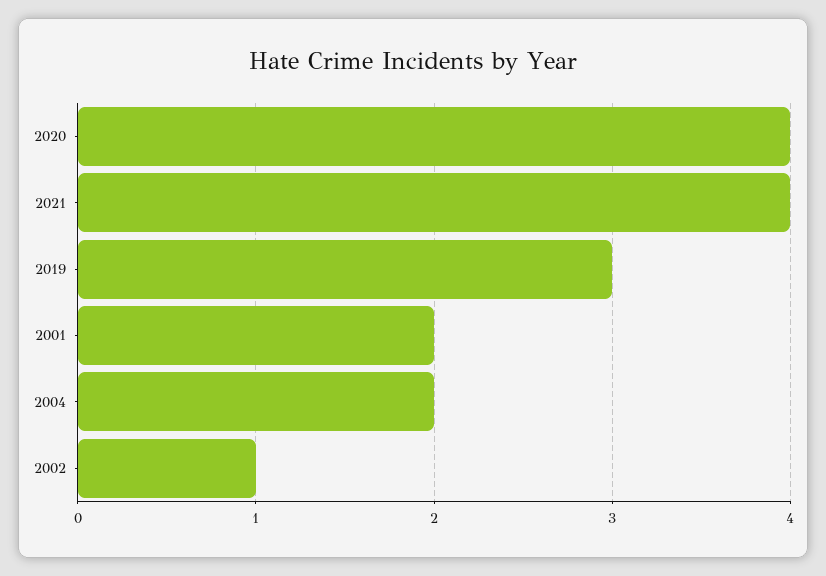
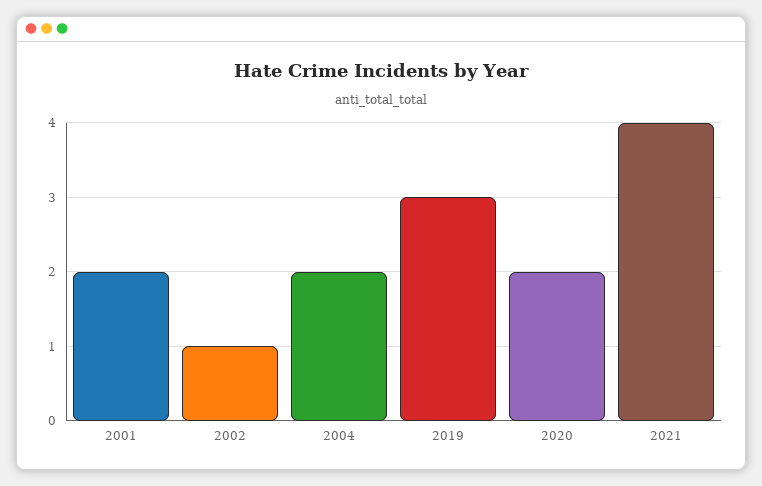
  {
-   "2020": 4,
+   "2020": 2,
    "2021": 4,
    "2019": 3,
    "2001": 2,
    "2004": 2,
    "2002": 1
  }

